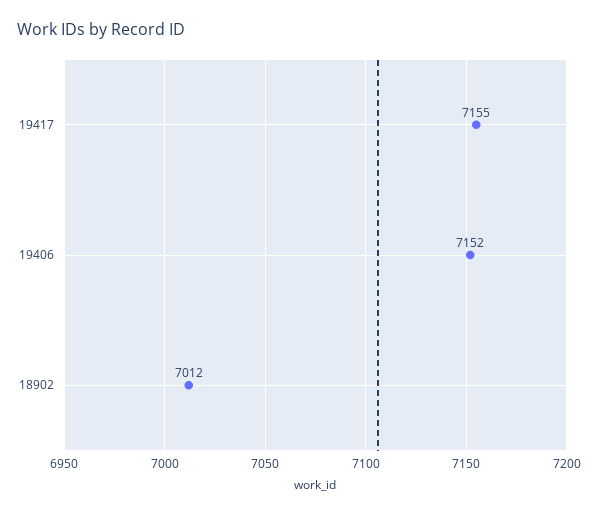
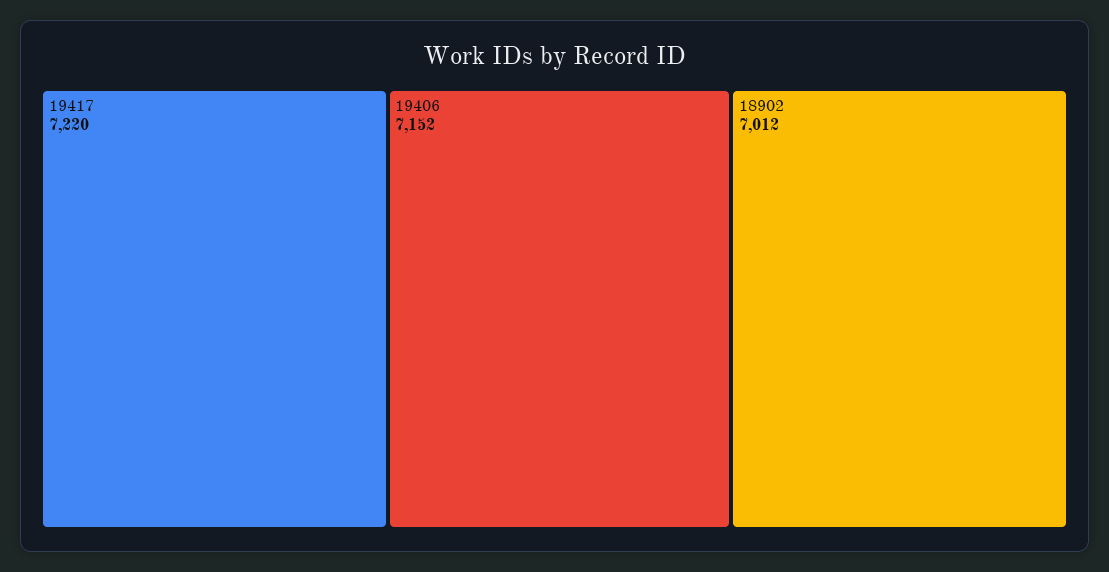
  {
-   "19417": 7155,
+   "19417": 7220,
    "19406": 7152,
    "18902": 7012
  }

